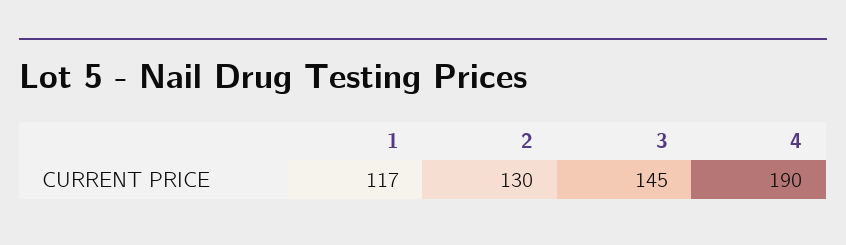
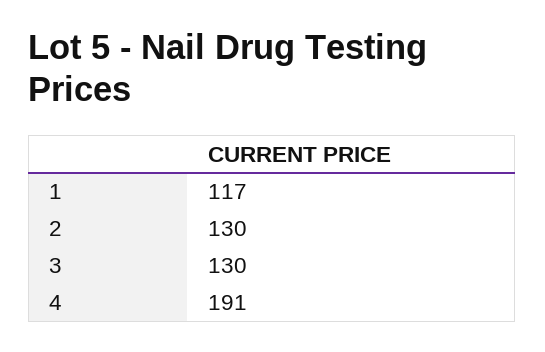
  {
    "1": 117,
    "2": 130,
-   "3": 145,
+   "3": 130,
-   "4": 190
+   "4": 191
  }

